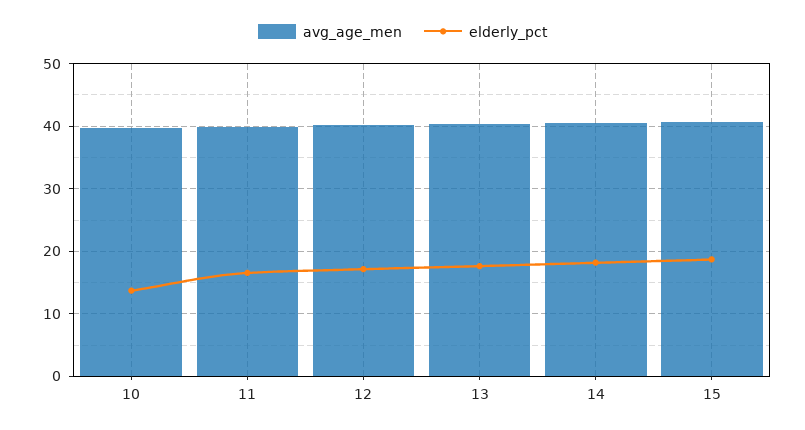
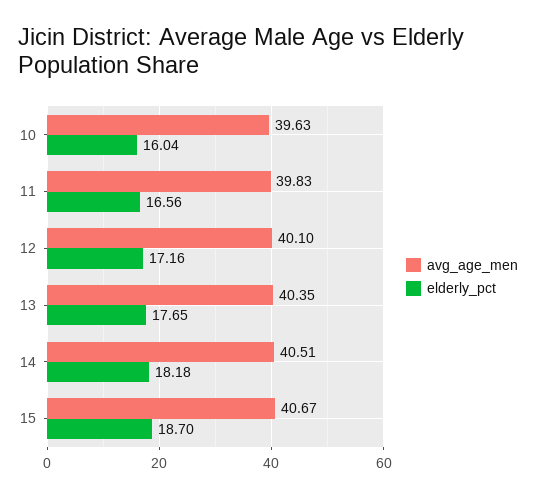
  {
    "avg_age_men": {
      "10": 39.63,
      "11": 39.83,
      "12": 40.1,
      "13": 40.35,
      "14": 40.51,
      "15": 40.67
    },
    "elderly_pct": {
-     "10": 14,
+     "10": 16.04,
      "11": 16.56,
      "12": 17.16,
      "13": 17.65,
      "14": 18.18,
      "15": 18.7
    }
  }

